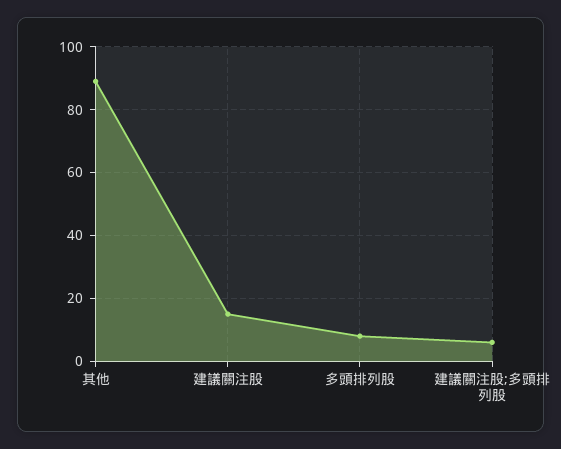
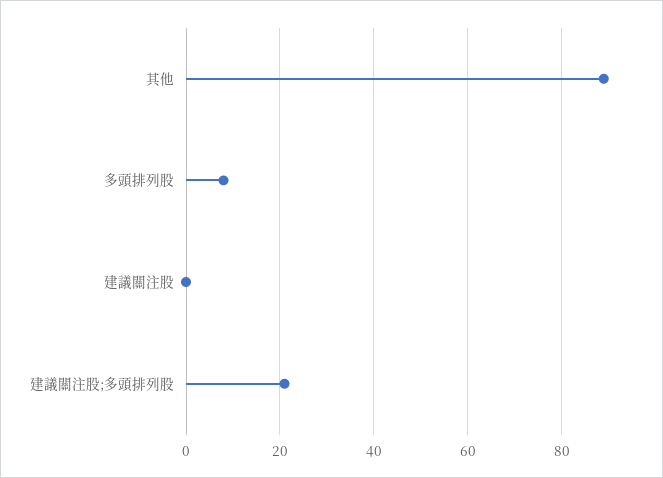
  {
    "其他": 90,
-   "建議關注股": 15,
+   "建議關注股": 0,
    "多頭排列股": 10,
-   "建議關注股;多頭排列股": 5
+   "建議關注股;多頭排列股": 20
  }

